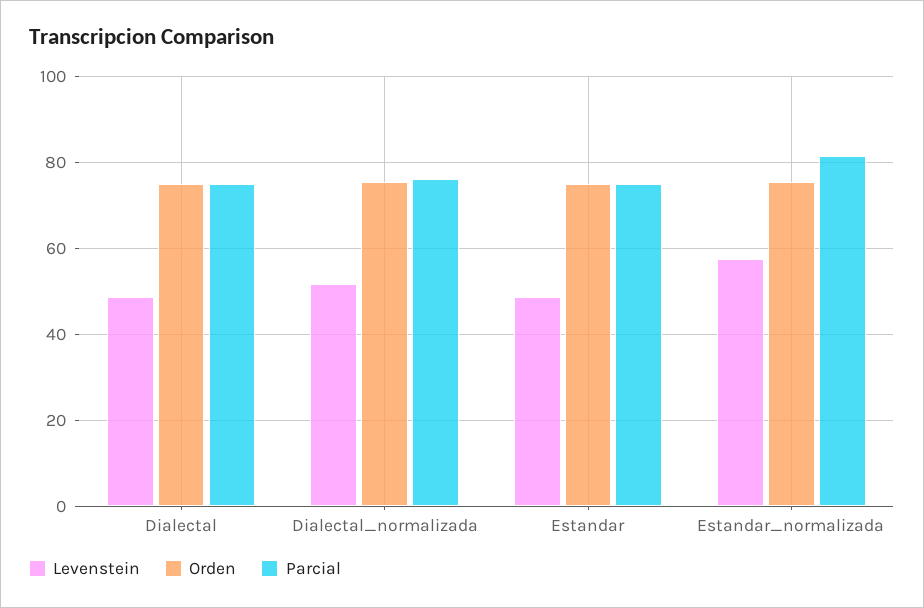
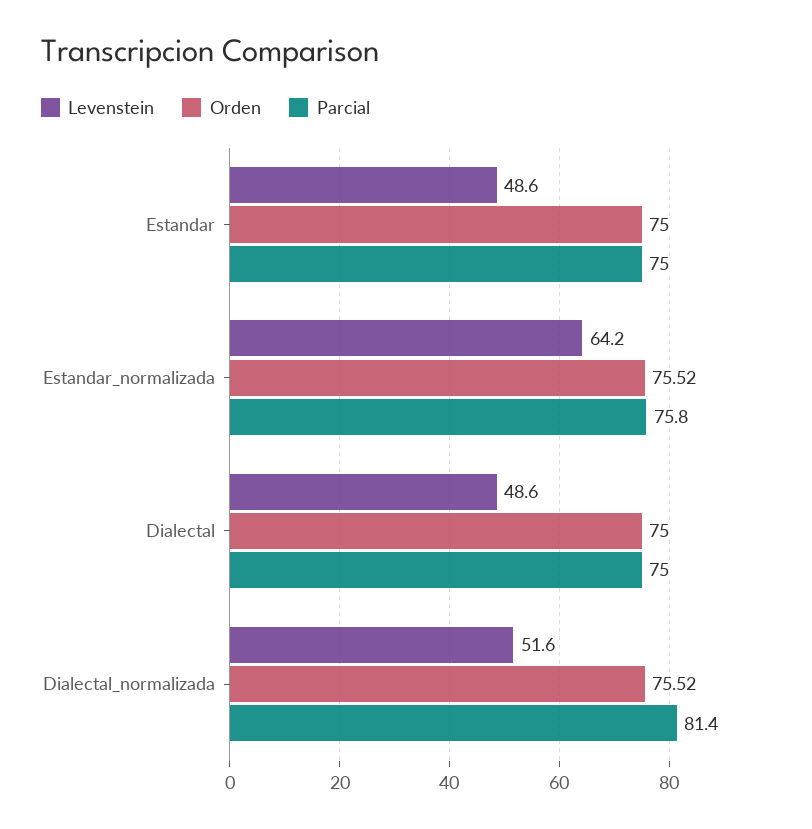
  {
    "Levenstein": {
      "Dialectal": 48.6,
      "Dialectal_normalizada": 51.6,
      "Estandar": 48.6,
-     "Estandar_normalizada": 58
+     "Estandar_normalizada": 64.2
    },
    "Orden": {
      "Dialectal": 75,
      "Dialectal_normalizada": 75.52,
      "Estandar": 75,
      "Estandar_normalizada": 75.52
    },
    "Parcial": {
      "Dialectal": 75,
-     "Dialectal_normalizada": 76,
+     "Dialectal_normalizada": 81.4,
      "Estandar": 75,
-     "Estandar_normalizada": 82
+     "Estandar_normalizada": 75.8
    }
  }

